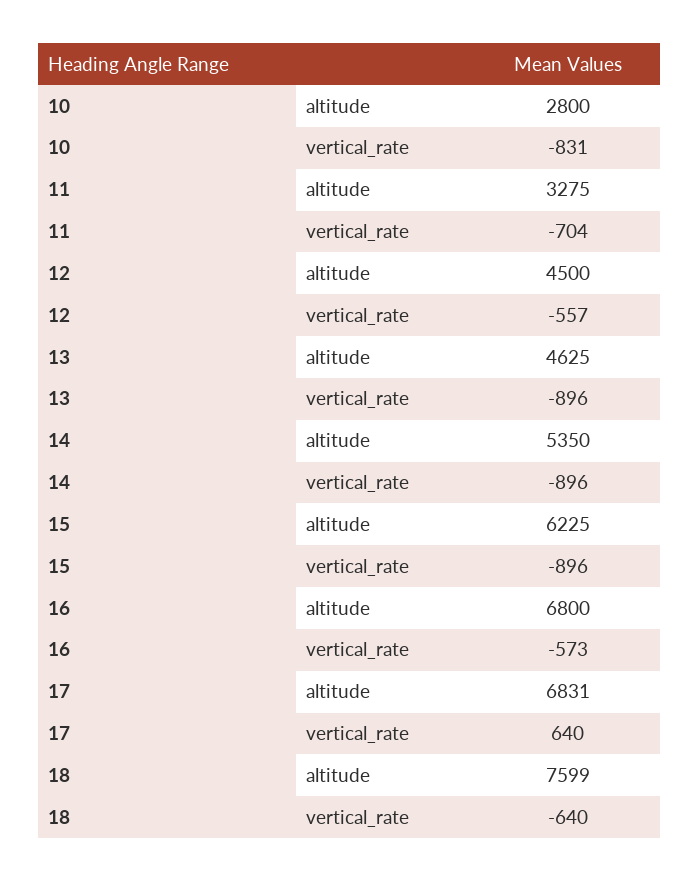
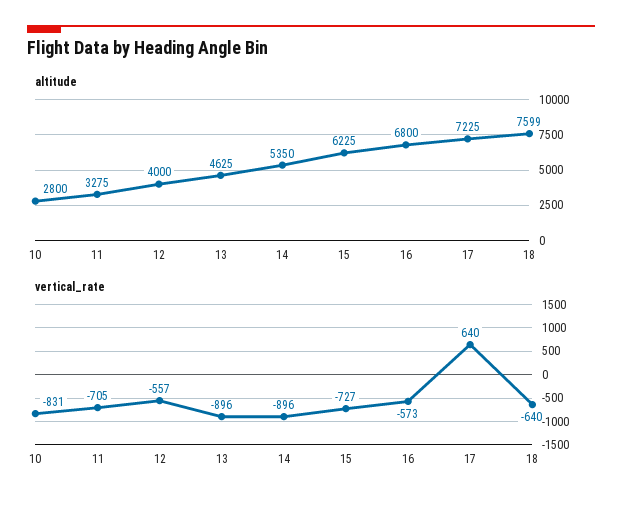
  {
    "altitude": {
      "10": 2800,
      "11": 3275,
-     "12": 4500,
+     "12": 4000,
      "13": 4625,
      "14": 5350,
      "15": 6225,
      "16": 6800,
-     "17": 6831,
+     "17": 7225,
      "18": 7599
    },
    "vertical_rate": {
      "10": -831,
-     "11": -704,
+     "11": -705,
      "12": -557,
      "13": -896,
      "14": -896,
-     "15": -896,
+     "15": -727,
      "16": -573,
      "17": 640,
      "18": -640
    }
  }

